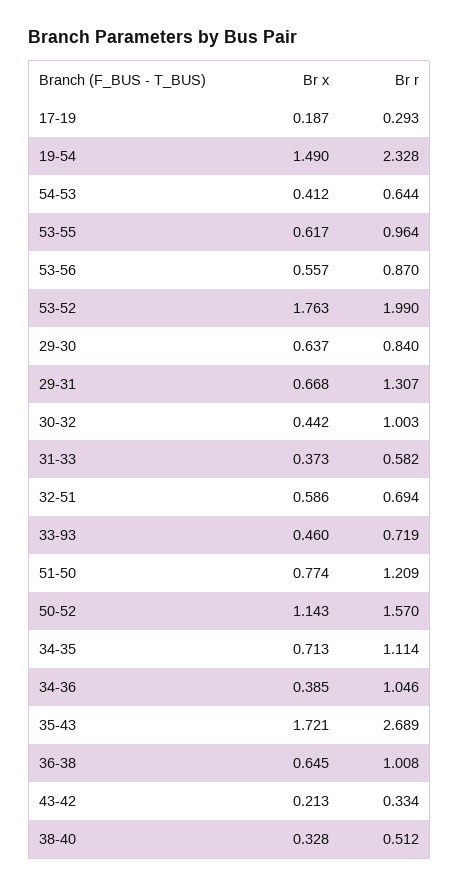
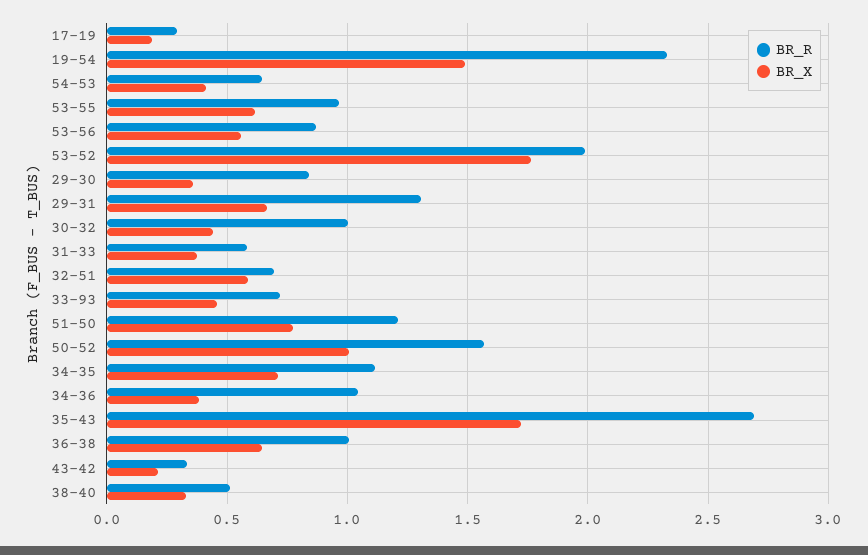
  {
    "Br x": {
      "17-19": 0.187,
      "19-54": 1.49,
      "54-53": 0.412,
      "53-55": 0.617,
      "53-56": 0.557,
      "53-52": 1.763,
-     "29-30": 0.637,
+     "29-30": 0.35,
      "29-31": 0.668,
      "30-32": 0.442,
      "31-33": 0.373,
      "32-51": 0.586,
      "33-93": 0.46,
      "51-50": 0.774,
-     "50-52": 1.143,
+     "50-52": 1,
      "34-35": 0.713,
      "34-36": 0.385,
      "35-43": 1.721,
      "36-38": 0.645,
      "43-42": 0.213,
      "38-40": 0.328
    },
    "Br r": {
      "17-19": 0.293,
      "19-54": 2.328,
      "54-53": 0.644,
      "53-55": 0.964,
      "53-56": 0.87,
      "53-52": 1.99,
      "29-30": 0.84,
      "29-31": 1.307,
      "30-32": 1.003,
      "31-33": 0.582,
      "32-51": 0.694,
      "33-93": 0.719,
      "51-50": 1.209,
      "50-52": 1.57,
      "34-35": 1.114,
      "34-36": 1.046,
      "35-43": 2.689,
      "36-38": 1.008,
      "43-42": 0.334,
      "38-40": 0.512
    }
  }

